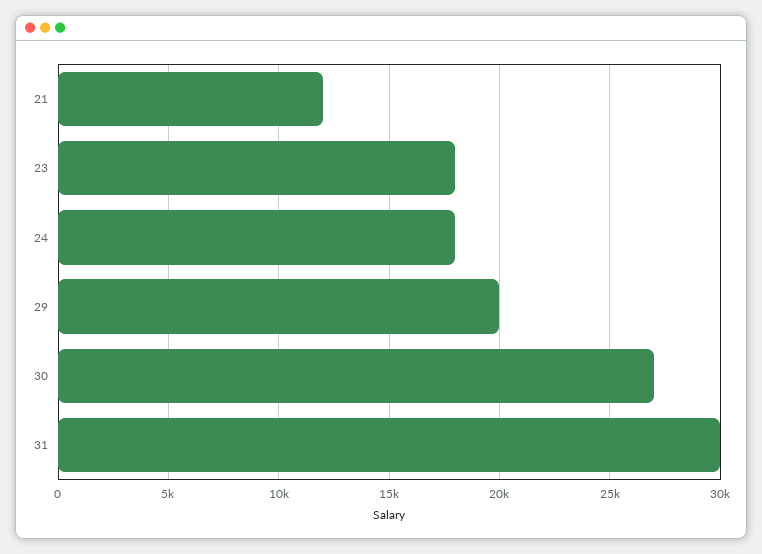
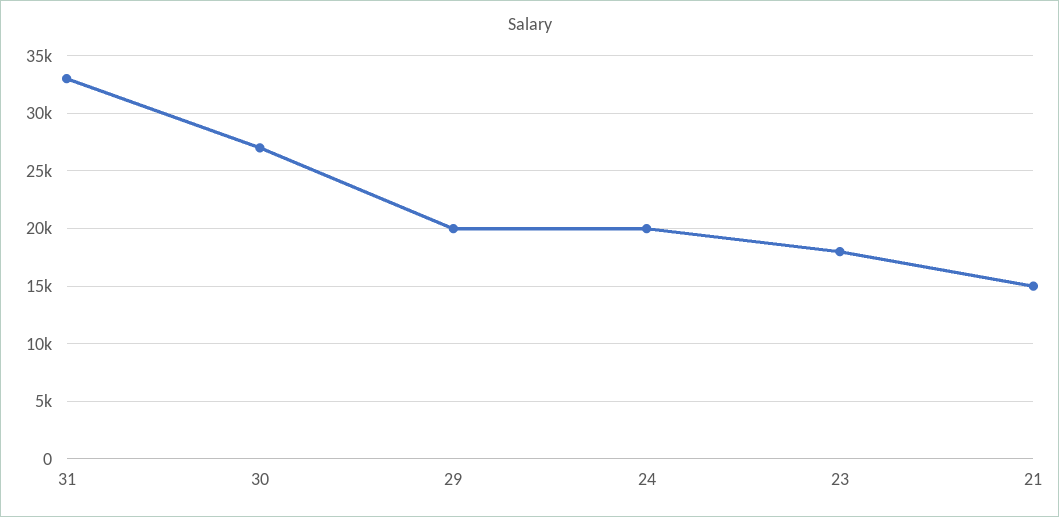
  {
-   "21": 12000,
+   "21": 15000,
    "23": 18000,
-   "24": 18000,
+   "24": 20000,
    "29": 20000,
    "30": 27000,
-   "31": 30000
+   "31": 33000
  }

